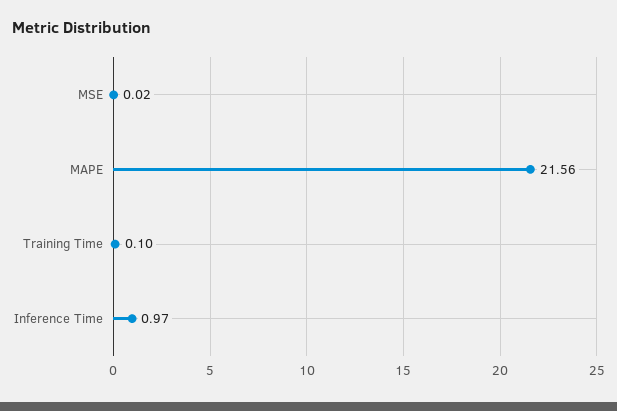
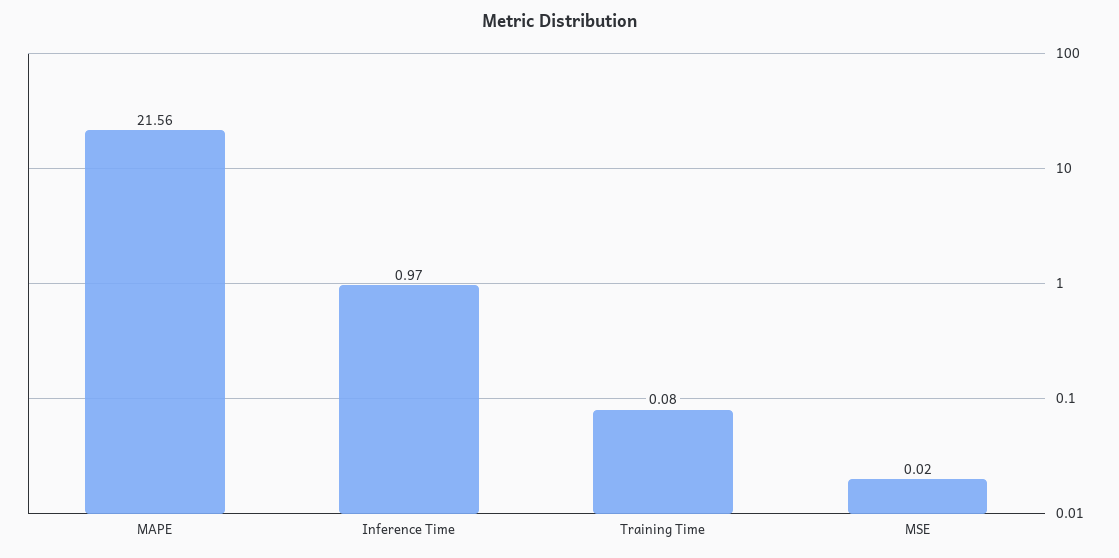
  {
    "MSE": 0.02,
    "MAPE": 21.56,
-   "Training Time": 0.1,
+   "Training Time": 0.08,
    "Inference Time": 0.97
  }

